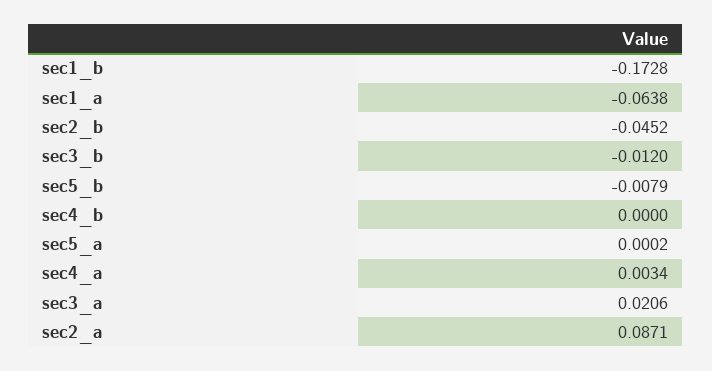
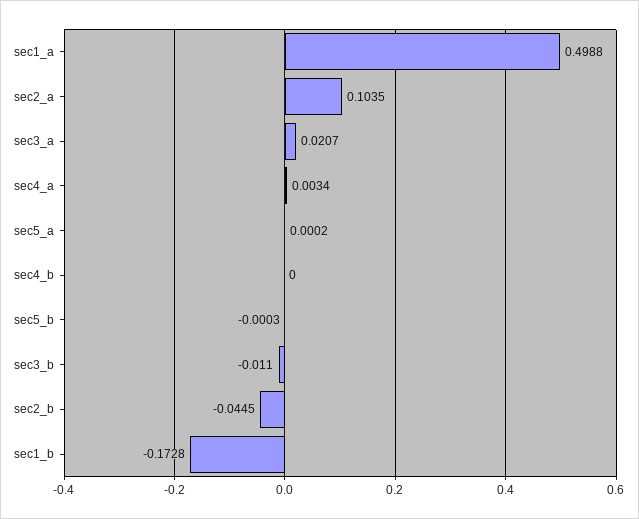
  {
    "sec1_b": -0.1728,
-   "sec1_a": -0.0638,
+   "sec1_a": 0.4988,
-   "sec2_b": -0.0452,
+   "sec2_b": -0.0445,
-   "sec3_b": -0.012,
+   "sec3_b": -0.011,
-   "sec5_b": -0.0079,
+   "sec5_b": -0.0003,
    "sec4_b": 0,
    "sec5_a": 0.0002,
    "sec4_a": 0.0034,
-   "sec3_a": 0.0206,
+   "sec3_a": 0.0207,
-   "sec2_a": 0.0871
+   "sec2_a": 0.1035
  }

